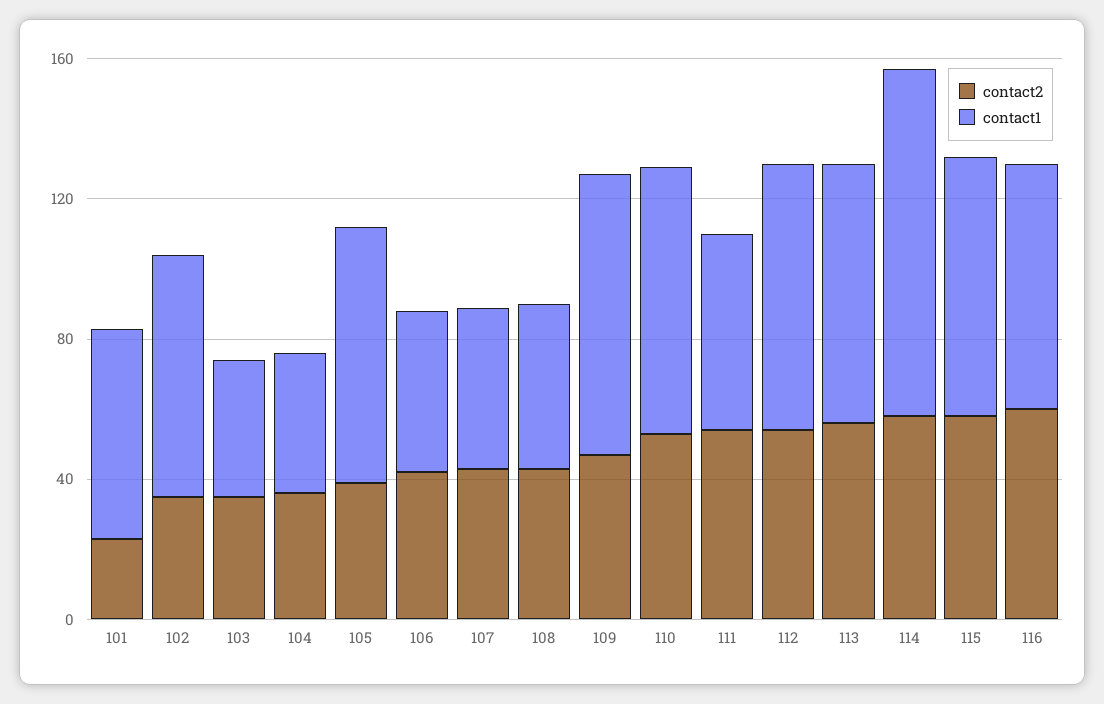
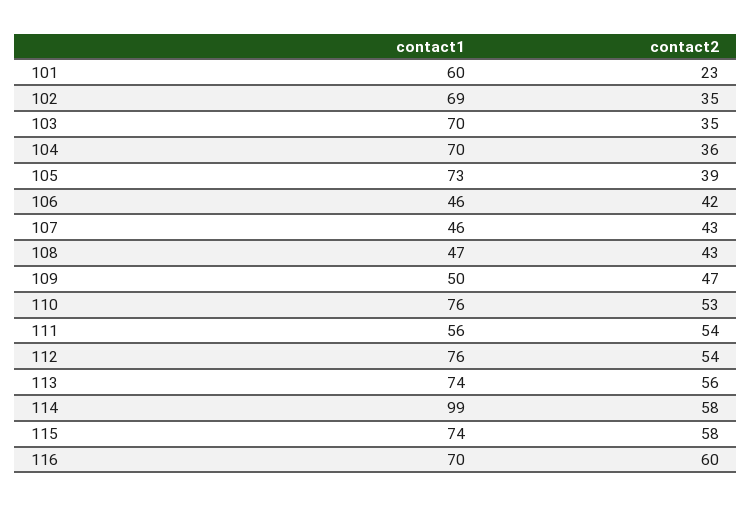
  {
    "contact2": {
      "101": 23,
      "102": 35,
      "103": 35,
      "104": 36,
      "105": 39,
      "106": 42,
      "107": 43,
      "108": 43,
      "109": 47,
      "110": 53,
      "111": 54,
      "112": 54,
      "113": 56,
      "114": 58,
      "115": 58,
      "116": 60
    },
    "contact1": {
      "101": 60,
      "102": 69,
-     "103": 40,
+     "103": 70,
-     "104": 40,
+     "104": 70,
      "105": 73,
      "106": 46,
      "107": 46,
      "108": 47,
-     "109": 80,
+     "109": 50,
      "110": 76,
      "111": 56,
      "112": 76,
      "113": 74,
      "114": 99,
      "115": 74,
      "116": 70
    }
  }

